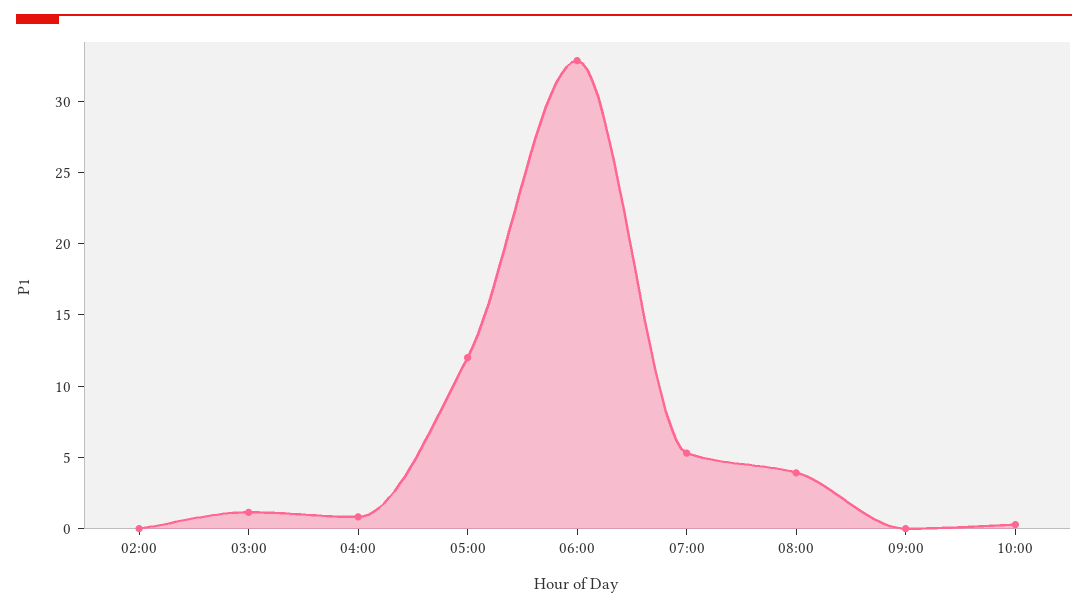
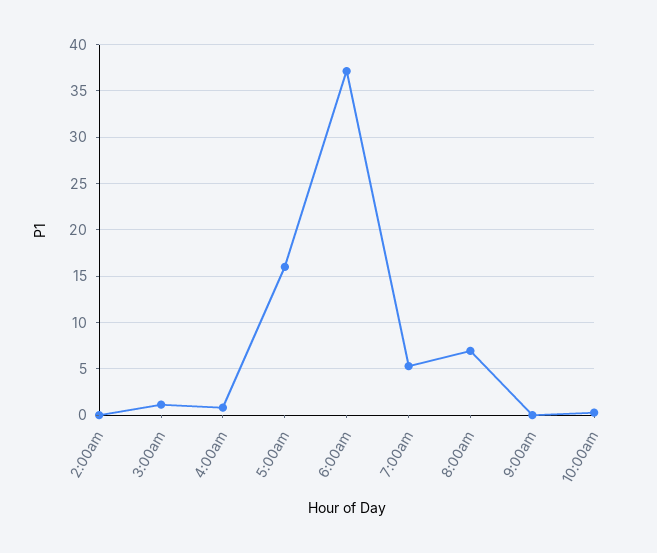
  {
    "02:00": 0,
    "03:00": 1,
    "04:00": 1,
-   "05:00": 12,
+   "05:00": 16,
-   "06:00": 33,
+   "06:00": 37,
    "07:00": 5,
-   "08:00": 4,
+   "08:00": 7,
    "09:00": 0,
    "10:00": 0
  }

